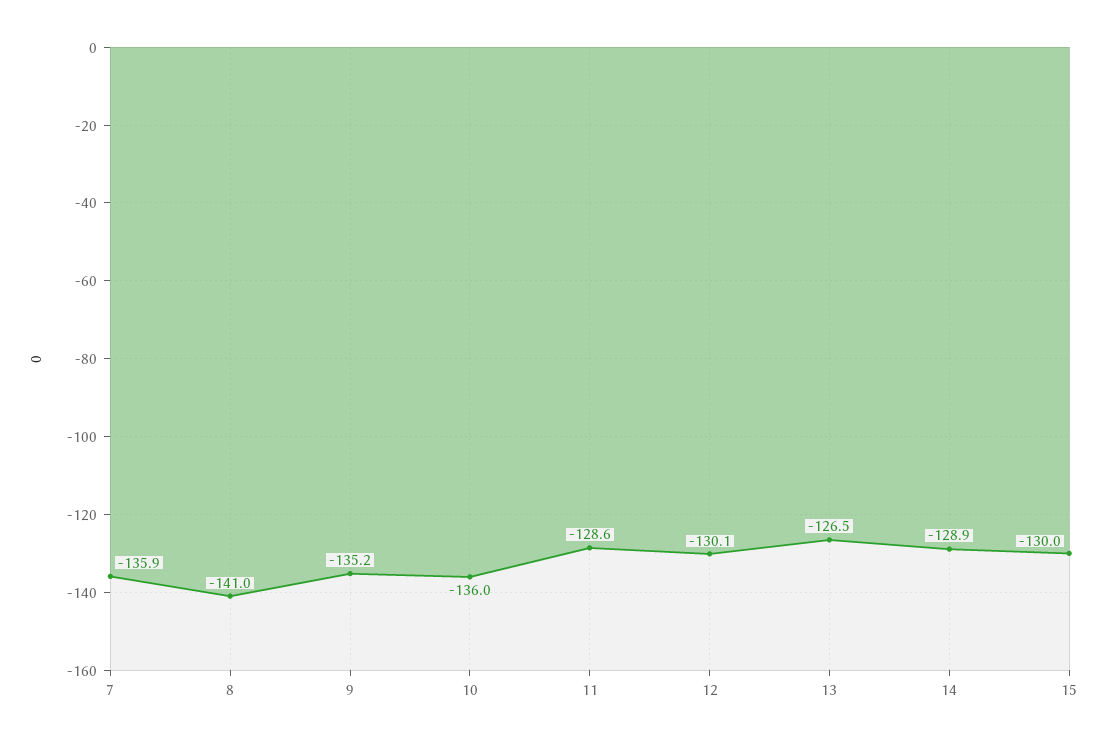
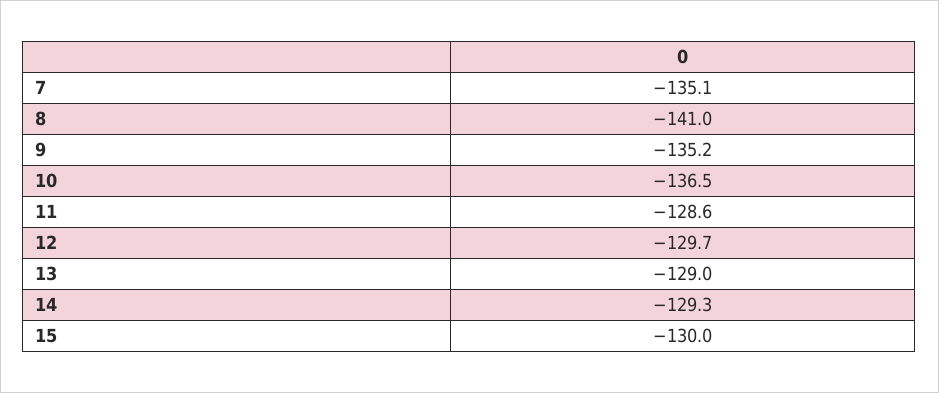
  {
-   "7": -135.9,
+   "7": -135.1,
    "8": -141,
    "9": -135.2,
-   "10": -136,
+   "10": -136.5,
    "11": -128.6,
-   "12": -130.1,
+   "12": -129.7,
-   "13": -126.5,
+   "13": -129,
-   "14": -128.9,
+   "14": -129.3,
    "15": -130
  }

